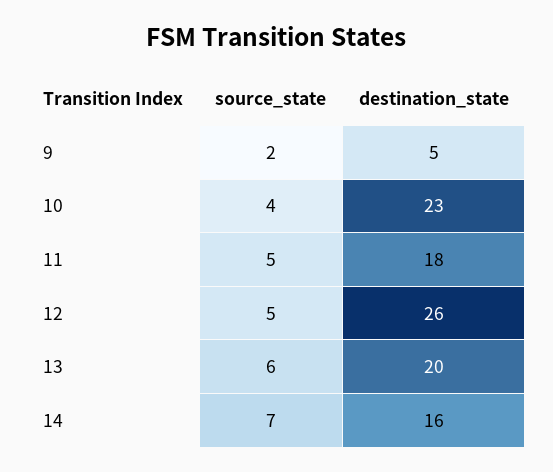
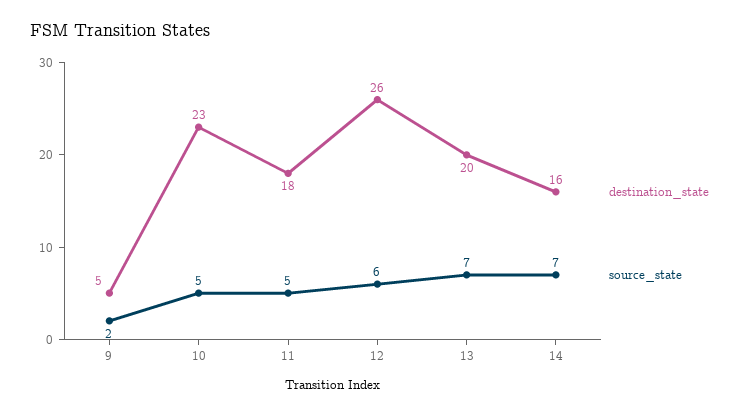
  {
    "source_state": {
      "9": 2,
-     "10": 4,
+     "10": 5,
      "11": 5,
-     "12": 5,
+     "12": 6,
-     "13": 6,
+     "13": 7,
      "14": 7
    },
    "destination_state": {
      "9": 5,
      "10": 23,
      "11": 18,
      "12": 26,
      "13": 20,
      "14": 16
    }
  }

